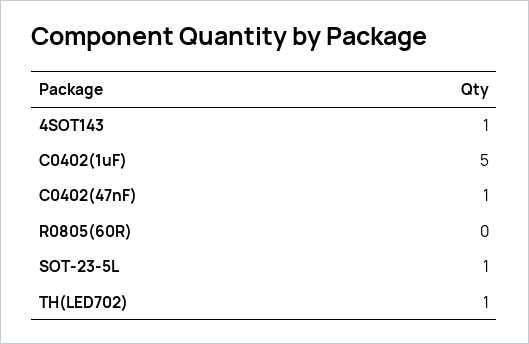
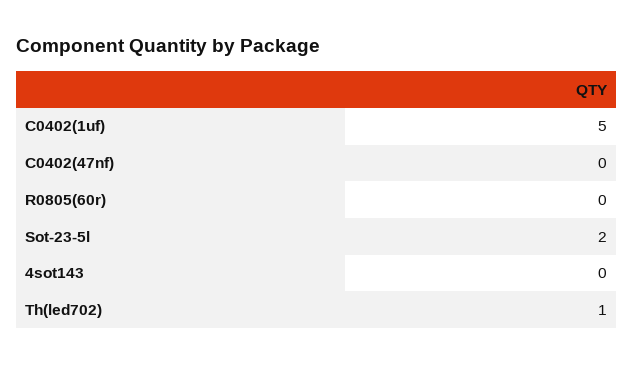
  {
-   "4SOT143": 1,
+   "4SOT143": 0,
    "C0402(1uF)": 5,
-   "C0402(47nF)": 1,
+   "C0402(47nF)": 0,
    "R0805(60R)": 0,
-   "SOT-23-5L": 1,
+   "SOT-23-5L": 2,
    "TH(LED702)": 1
  }

